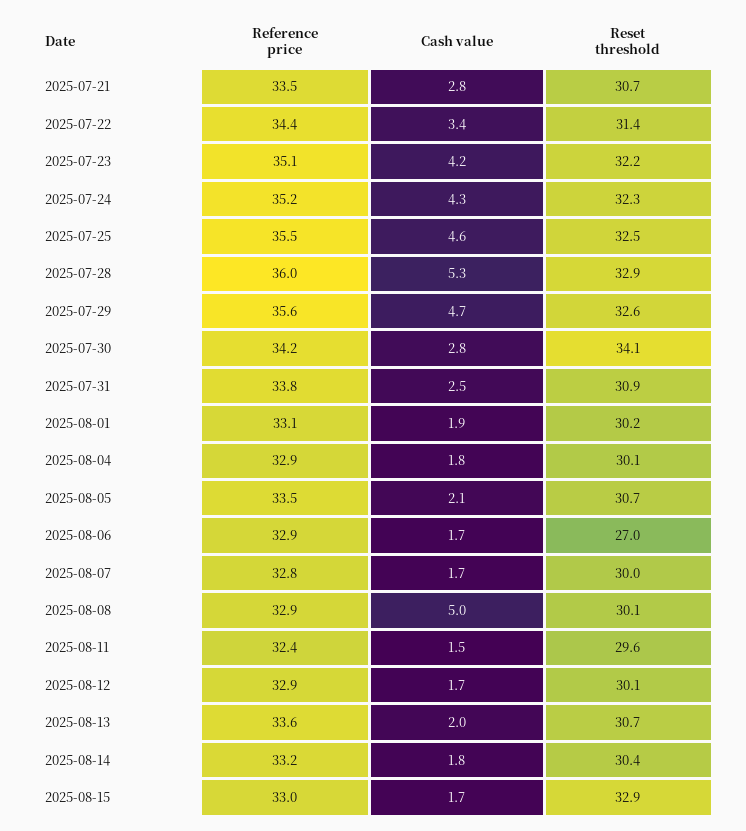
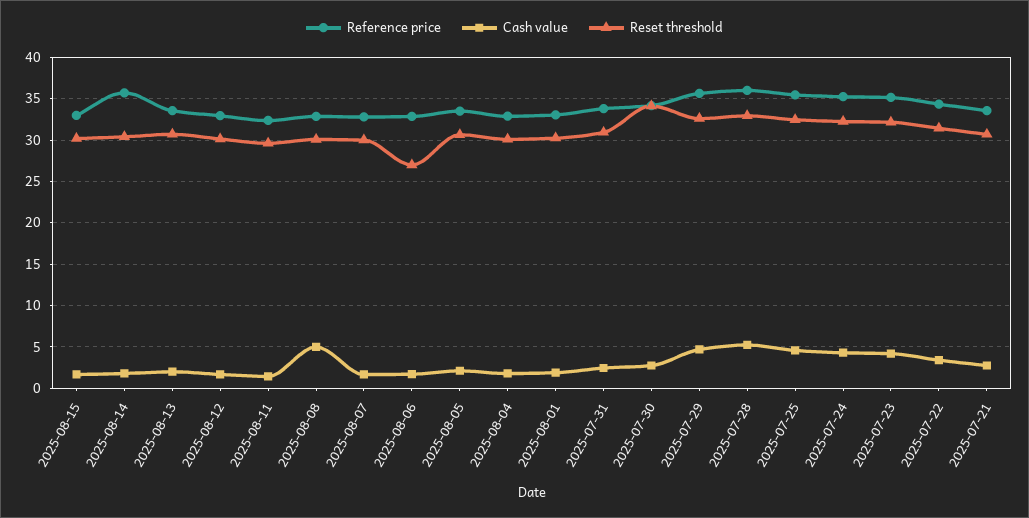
  {
    "Reference price": {
      "2025-07-21": 33.5,
      "2025-07-22": 34.4,
      "2025-07-23": 35.1,
      "2025-07-24": 35.2,
      "2025-07-25": 35.5,
      "2025-07-28": 36,
      "2025-07-29": 35.6,
      "2025-07-30": 34.2,
      "2025-07-31": 33.8,
      "2025-08-01": 33.1,
      "2025-08-04": 32.9,
      "2025-08-05": 33.5,
      "2025-08-06": 32.9,
      "2025-08-07": 32.8,
      "2025-08-08": 32.9,
      "2025-08-11": 32.4,
      "2025-08-12": 32.9,
      "2025-08-13": 33.6,
-     "2025-08-14": 33.2,
+     "2025-08-14": 36,
      "2025-08-15": 33
    },
    "Cash value": {
      "2025-07-21": 2.8,
      "2025-07-22": 3.4,
      "2025-07-23": 4.2,
      "2025-07-24": 4.3,
      "2025-07-25": 4.6,
      "2025-07-28": 5.3,
      "2025-07-29": 4.7,
      "2025-07-30": 2.8,
      "2025-07-31": 2.5,
      "2025-08-01": 1.9,
      "2025-08-04": 1.8,
      "2025-08-05": 2.1,
      "2025-08-06": 1.7,
      "2025-08-07": 1.7,
      "2025-08-08": 5,
      "2025-08-11": 1.5,
      "2025-08-12": 1.7,
      "2025-08-13": 2,
      "2025-08-14": 1.8,
      "2025-08-15": 1.7
    },
    "Reset threshold": {
      "2025-07-21": 30.7,
      "2025-07-22": 31.4,
      "2025-07-23": 32.2,
      "2025-07-24": 32.3,
      "2025-07-25": 32.5,
      "2025-07-28": 32.9,
      "2025-07-29": 32.6,
      "2025-07-30": 34.1,
      "2025-07-31": 30.9,
      "2025-08-01": 30.2,
      "2025-08-04": 30.1,
      "2025-08-05": 30.7,
      "2025-08-06": 27,
      "2025-08-07": 30,
      "2025-08-08": 30.1,
      "2025-08-11": 29.6,
      "2025-08-12": 30.1,
      "2025-08-13": 30.7,
      "2025-08-14": 30.4,
-     "2025-08-15": 32.9
+     "2025-08-15": 30
    }
  }

